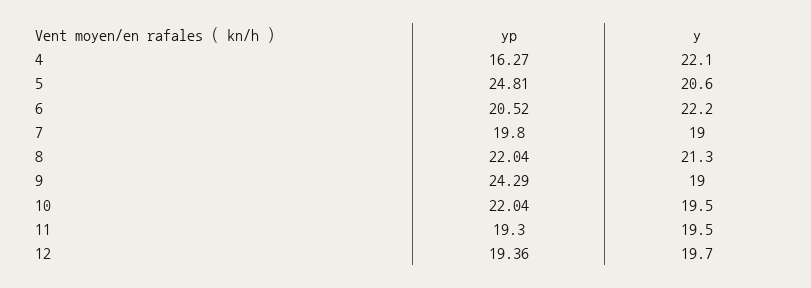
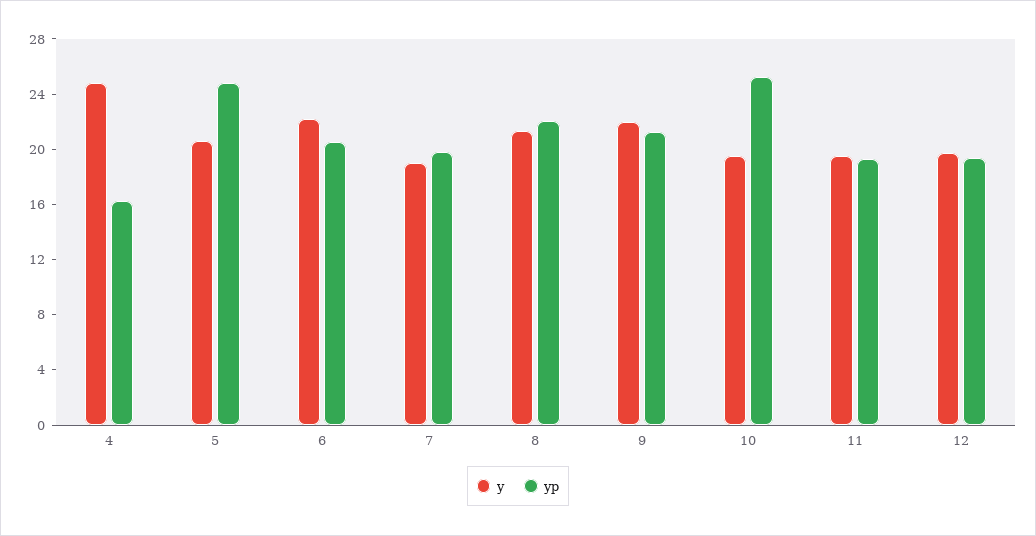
  {
    "yp": {
      "4": 16.27,
      "5": 24.81,
      "6": 20.52,
      "7": 19.8,
      "8": 22.04,
-     "9": 24.29,
+     "9": 21,
-     "10": 22.04,
+     "10": 25,
      "11": 19.3,
      "12": 19.36
    },
    "y": {
-     "4": 22.1,
+     "4": 25,
      "5": 20.6,
      "6": 22.2,
      "7": 19,
      "8": 21.3,
-     "9": 19,
+     "9": 22,
      "10": 19.5,
      "11": 19.5,
      "12": 19.7
    }
  }

